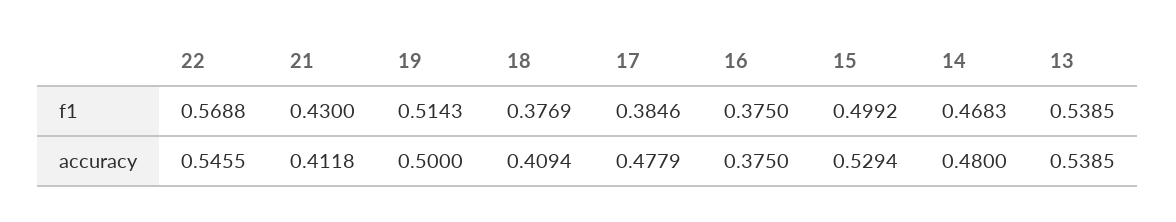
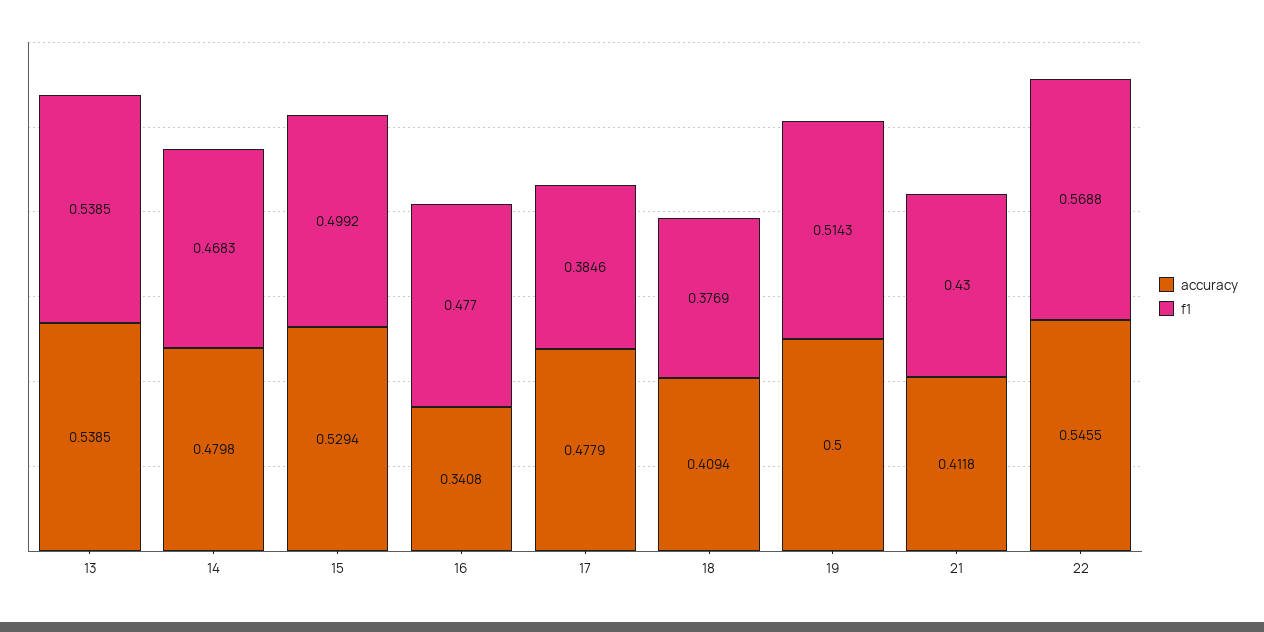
  {
    "f1": {
      "22": 0.5688,
      "21": 0.43,
      "19": 0.5143,
      "18": 0.3769,
      "17": 0.3846,
-     "16": 0.375,
+     "16": 0.477,
      "15": 0.4992,
      "14": 0.4683,
      "13": 0.5385
    },
    "accuracy": {
      "22": 0.5455,
      "21": 0.4118,
      "19": 0.5,
      "18": 0.4094,
      "17": 0.4779,
-     "16": 0.375,
+     "16": 0.3408,
      "15": 0.5294,
-     "14": 0.48,
+     "14": 0.4798,
      "13": 0.5385
    }
  }

